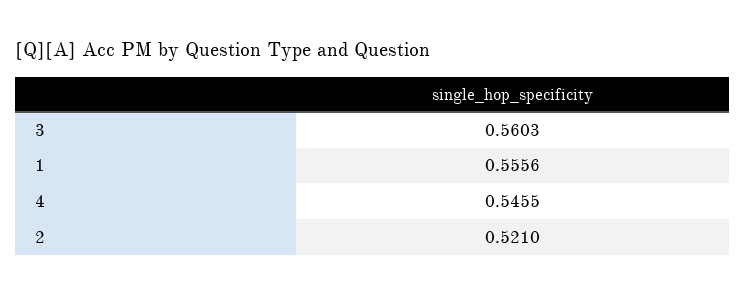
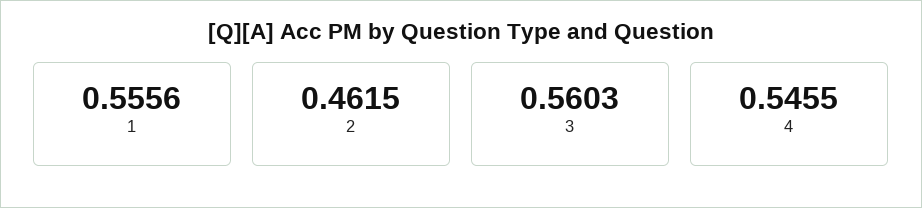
  {
    "3": 0.5603,
    "1": 0.5556,
    "4": 0.5455,
-   "2": 0.521
+   "2": 0.4615
  }

